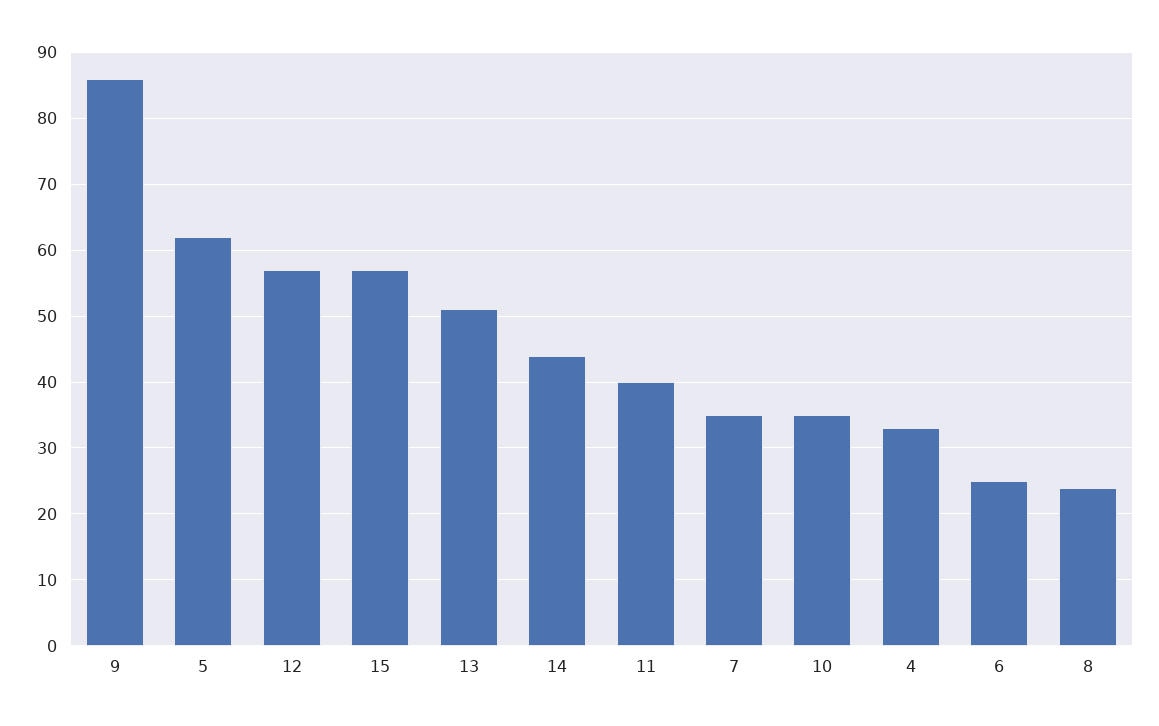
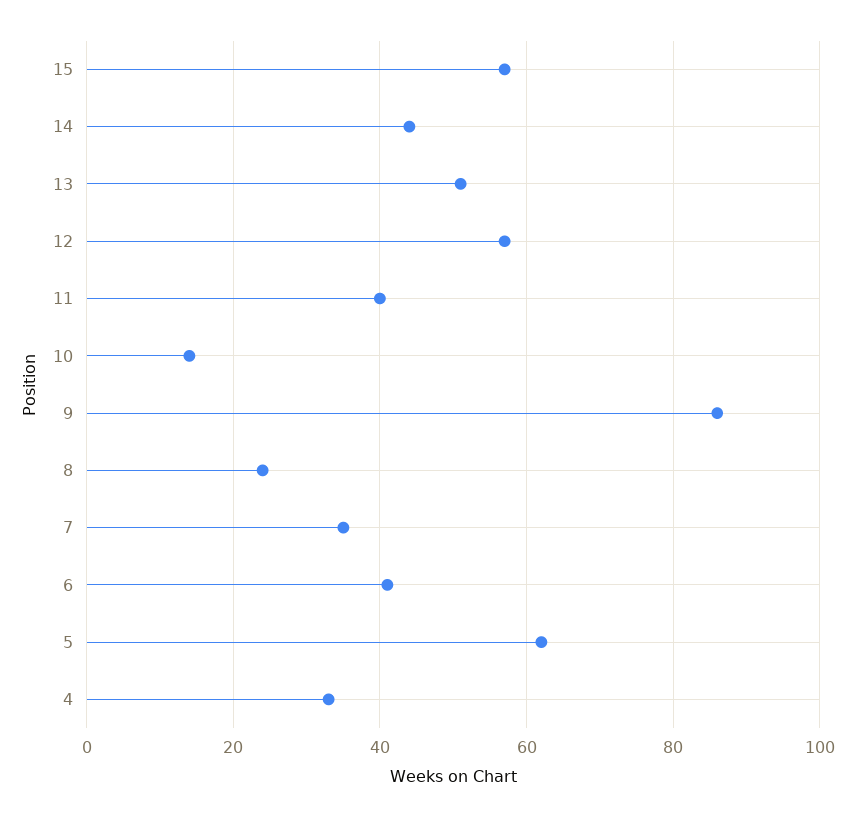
  {
    "9": 86,
    "5": 62,
    "12": 57,
    "15": 57,
    "13": 51,
    "14": 44,
    "11": 40,
    "7": 35,
-   "10": 35,
+   "10": 15,
    "4": 33,
-   "6": 25,
+   "6": 40,
    "8": 24
  }

